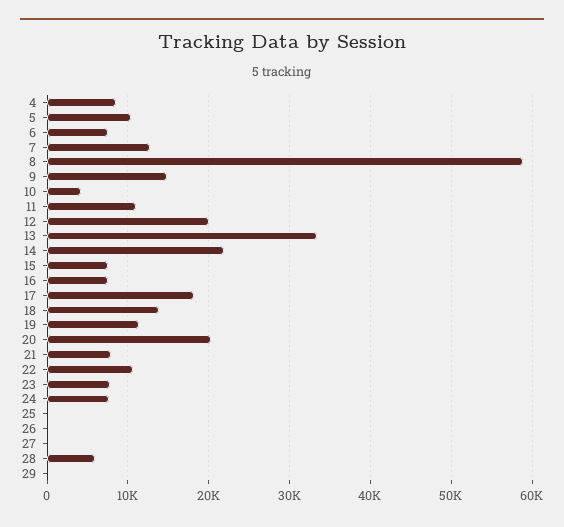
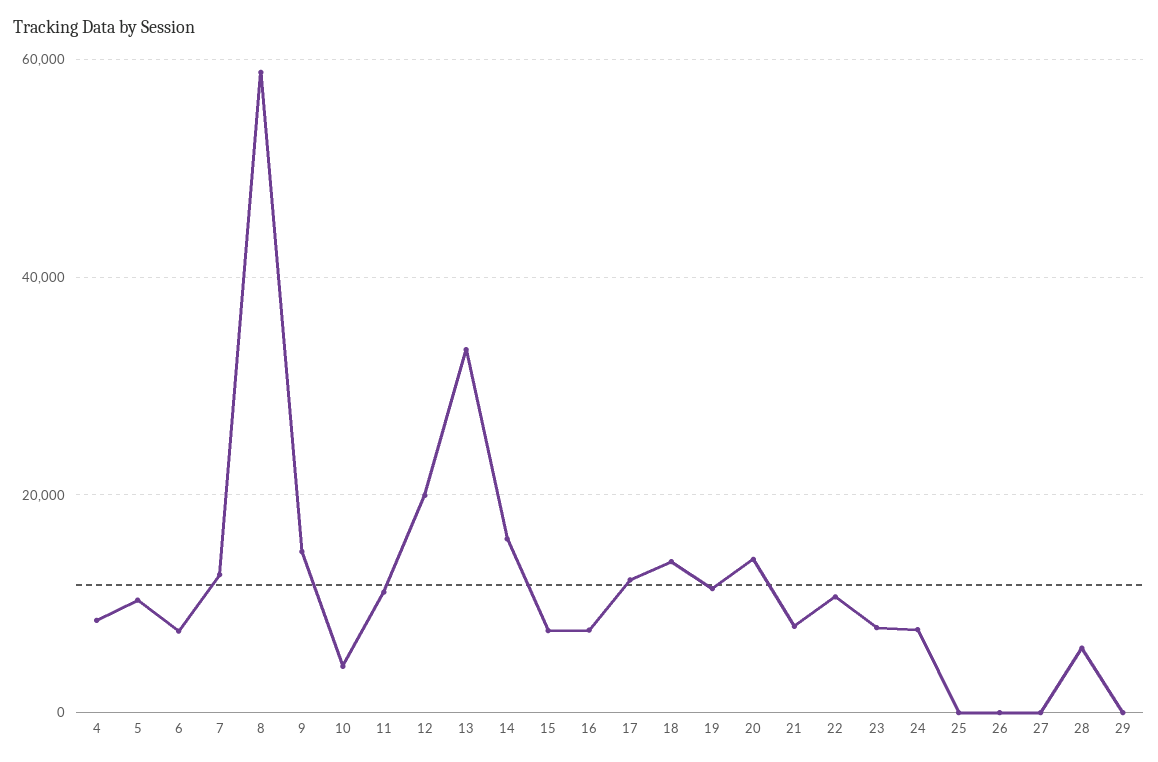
  {
    "4": 8000,
    "5": 10000,
    "6": 7000,
    "7": 13000,
    "8": 59000,
    "9": 15000,
    "10": 4000,
    "11": 11000,
    "12": 20000,
    "13": 33000,
-   "14": 22000,
+   "14": 16000,
    "15": 8000,
    "16": 8000,
-   "17": 18000,
+   "17": 12000,
    "18": 14000,
    "19": 11000,
-   "20": 20000,
+   "20": 14000,
    "21": 8000,
    "22": 11000,
    "23": 8000,
    "24": 8000,
    "25": 0,
    "26": 0,
    "27": 0,
    "28": 6000,
    "29": 0
  }

